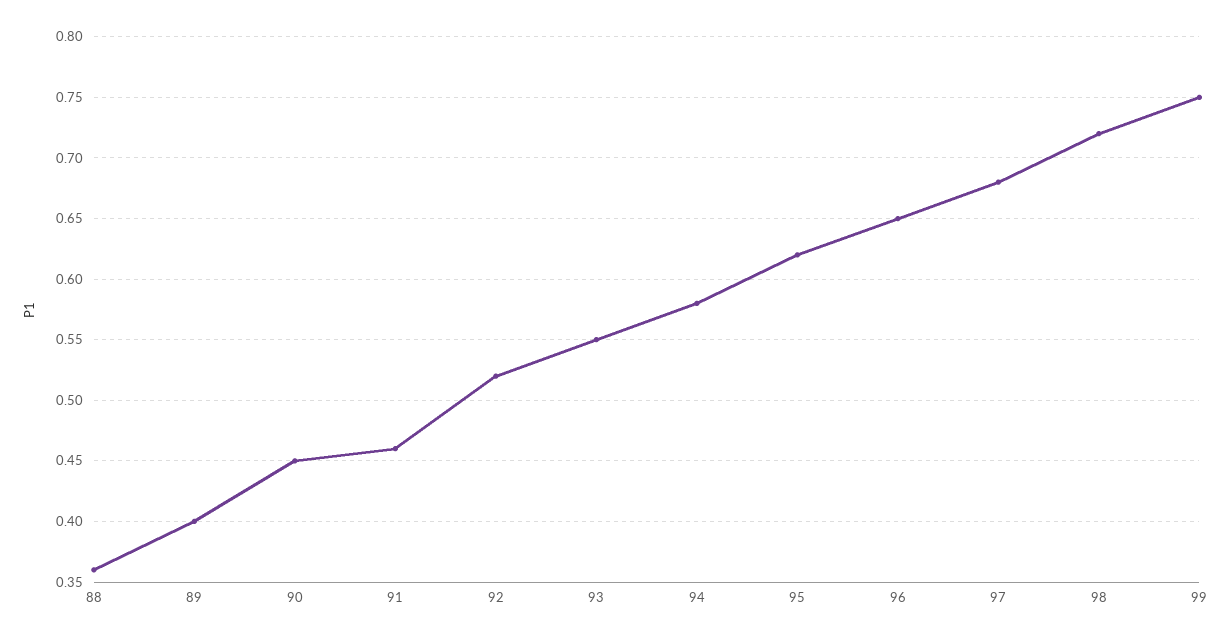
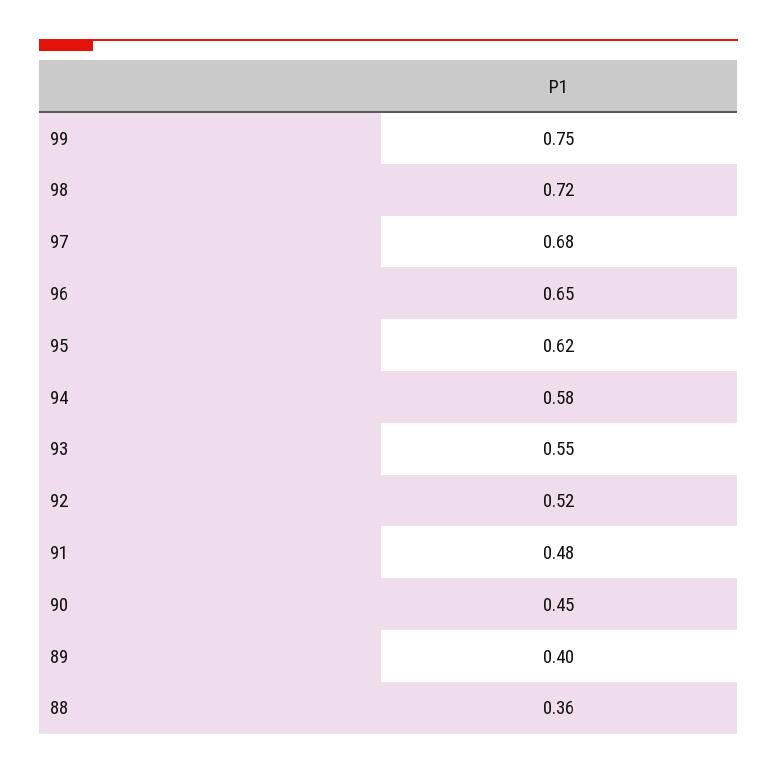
  {
    "88": 0.36,
    "89": 0.4,
    "90": 0.45,
-   "91": 0.46,
+   "91": 0.48,
    "92": 0.52,
    "93": 0.55,
    "94": 0.58,
    "95": 0.62,
    "96": 0.65,
    "97": 0.68,
    "98": 0.72,
    "99": 0.75
  }

